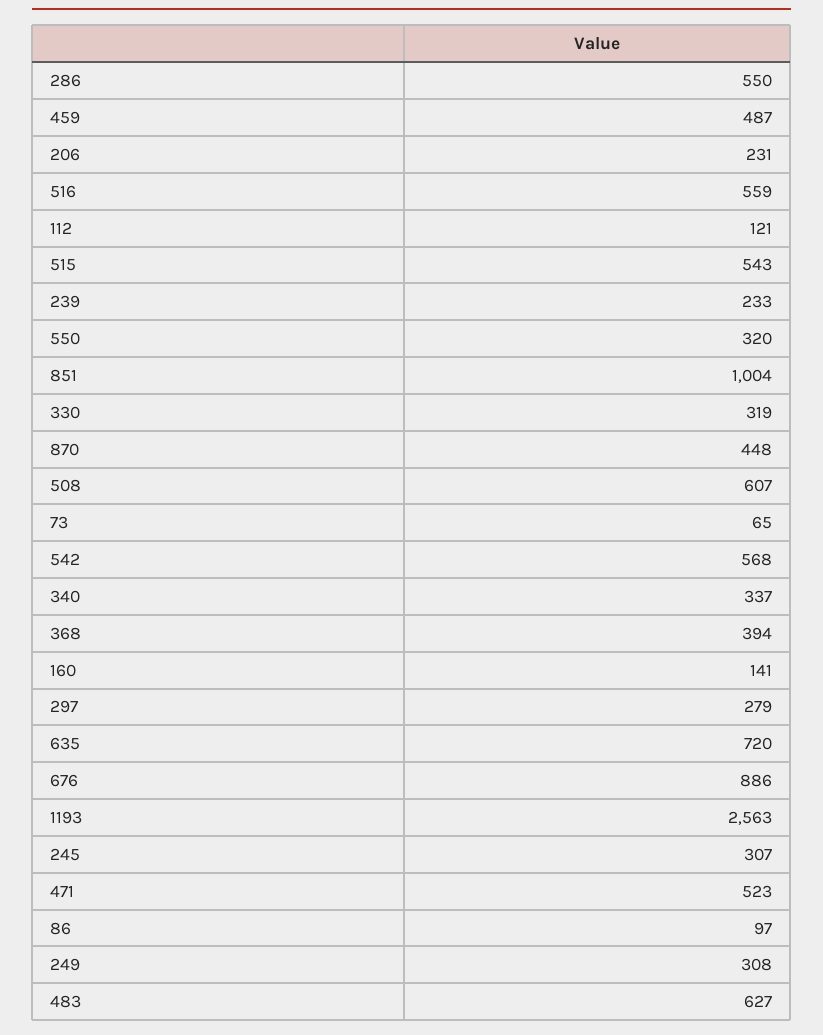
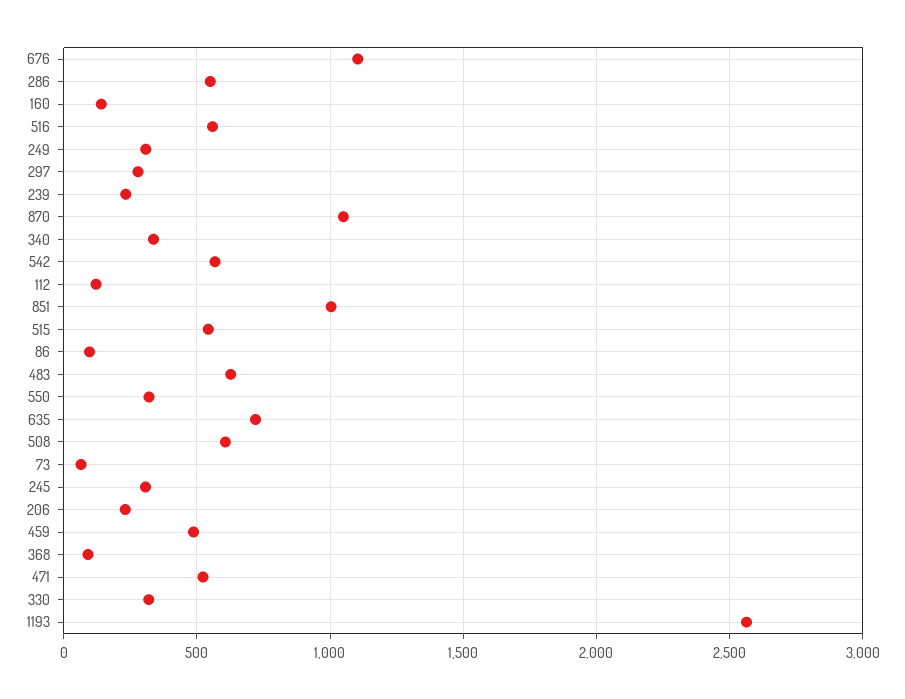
  {
    "286": 550,
    "459": 487,
    "206": 231,
    "516": 559,
    "112": 121,
    "515": 543,
    "239": 233,
    "550": 320,
    "851": 1004,
    "330": 319,
-   "870": 448,
+   "870": 1050,
    "508": 607,
    "73": 65,
    "542": 568,
    "340": 337,
-   "368": 394,
+   "368": 100,
    "160": 141,
    "297": 279,
    "635": 720,
-   "676": 886,
+   "676": 1100,
    "1193": 2563,
    "245": 307,
    "471": 523,
    "86": 97,
    "249": 308,
    "483": 627
  }

